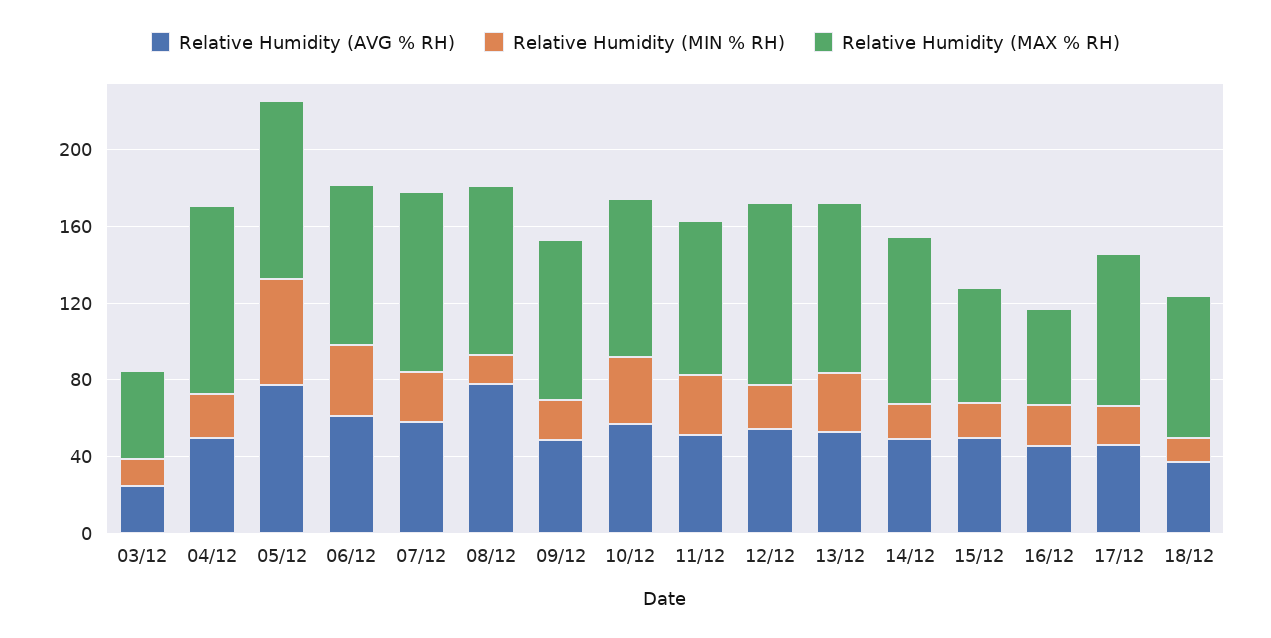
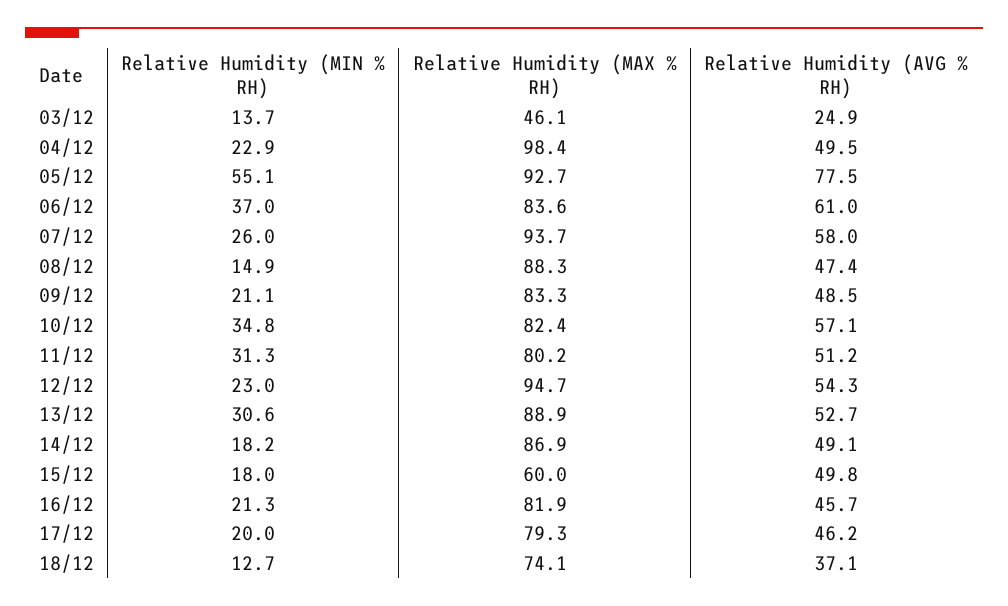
  {
    "Relative Humidity (AVG % RH)": {
      "03/12": 24.9,
      "04/12": 49.5,
      "05/12": 77.5,
      "06/12": 61,
      "07/12": 58,
-     "08/12": 80,
+     "08/12": 47.4,
      "09/12": 48.5,
      "10/12": 57.1,
      "11/12": 51.2,
      "12/12": 54.3,
      "13/12": 52.7,
      "14/12": 49.1,
      "15/12": 49.8,
      "16/12": 45.7,
      "17/12": 46.2,
      "18/12": 37.1
    },
    "Relative Humidity (MIN % RH)": {
      "03/12": 13.7,
      "04/12": 22.9,
      "05/12": 55.1,
      "06/12": 37,
      "07/12": 26,
      "08/12": 14.9,
      "09/12": 21.1,
      "10/12": 34.8,
      "11/12": 31.3,
      "12/12": 23,
      "13/12": 30.6,
      "14/12": 18.2,
      "15/12": 18,
      "16/12": 21.3,
      "17/12": 20,
      "18/12": 12.7
    },
    "Relative Humidity (MAX % RH)": {
      "03/12": 46.1,
      "04/12": 98.4,
      "05/12": 92.7,
      "06/12": 83.6,
      "07/12": 93.7,
      "08/12": 88.3,
      "09/12": 83.3,
      "10/12": 82.4,
      "11/12": 80.2,
      "12/12": 94.7,
      "13/12": 88.9,
      "14/12": 86.9,
      "15/12": 60,
-     "16/12": 50,
+     "16/12": 81.9,
      "17/12": 79.3,
      "18/12": 74.1
    }
  }

